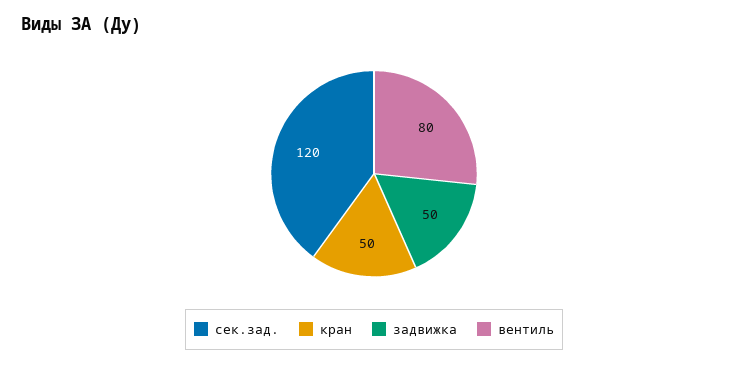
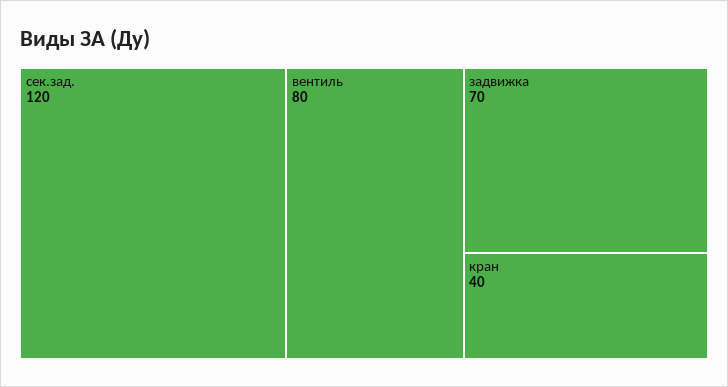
  {
    "сек.зад.": 120,
-   "кран": 50,
+   "кран": 40,
-   "задвижка": 50,
+   "задвижка": 70,
    "вентиль": 80
  }

